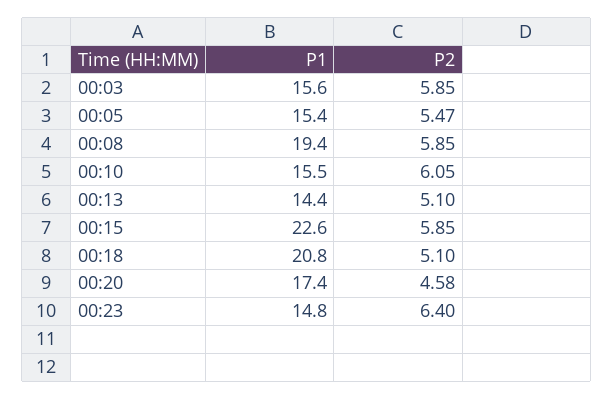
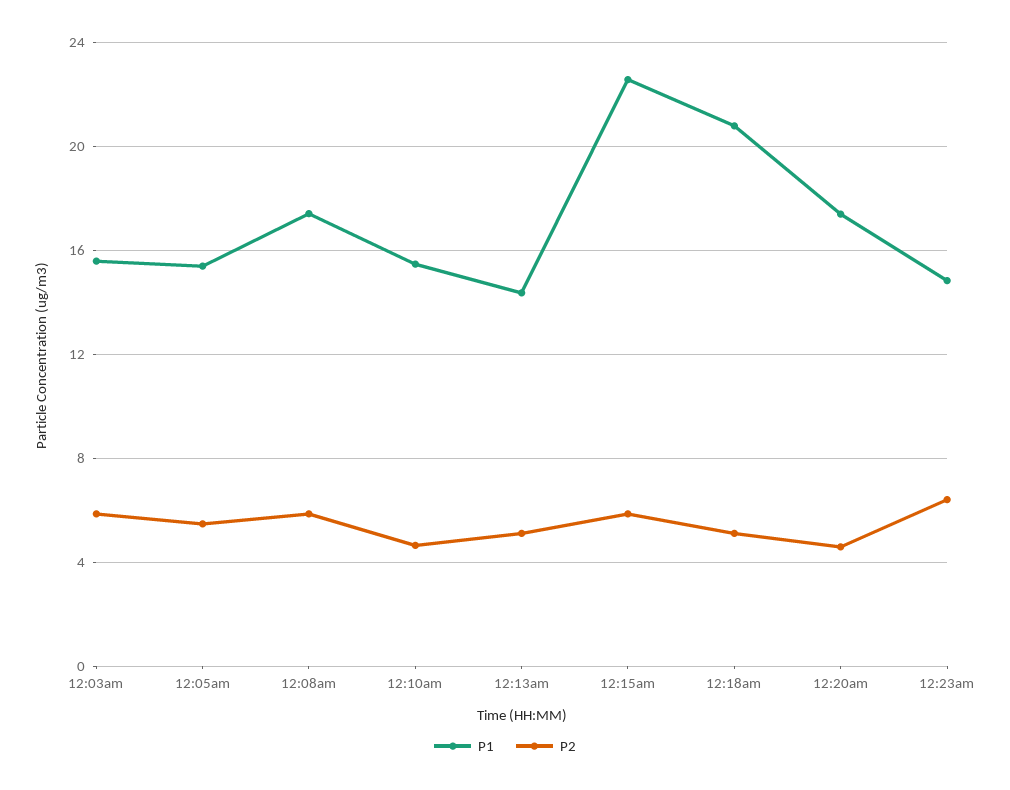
  {
    "P1": {
      "00:03": 15.6,
      "00:05": 15.4,
-     "00:08": 19.4,
+     "00:08": 17.5,
      "00:10": 15.5,
      "00:13": 14.4,
      "00:15": 22.6,
      "00:18": 20.8,
      "00:20": 17.4,
      "00:23": 14.8
    },
    "P2": {
      "00:03": 5.85,
      "00:05": 5.47,
      "00:08": 5.85,
-     "00:10": 6.05,
+     "00:10": 4.5,
      "00:13": 5.1,
      "00:15": 5.85,
      "00:18": 5.1,
      "00:20": 4.58,
      "00:23": 6.4
    }
  }

